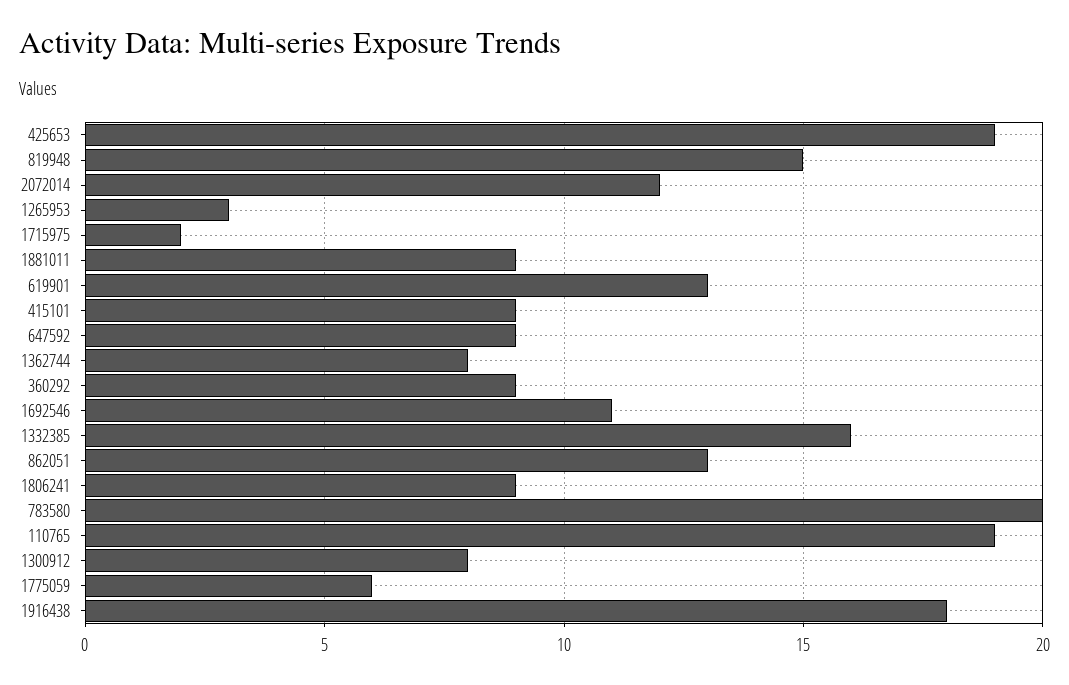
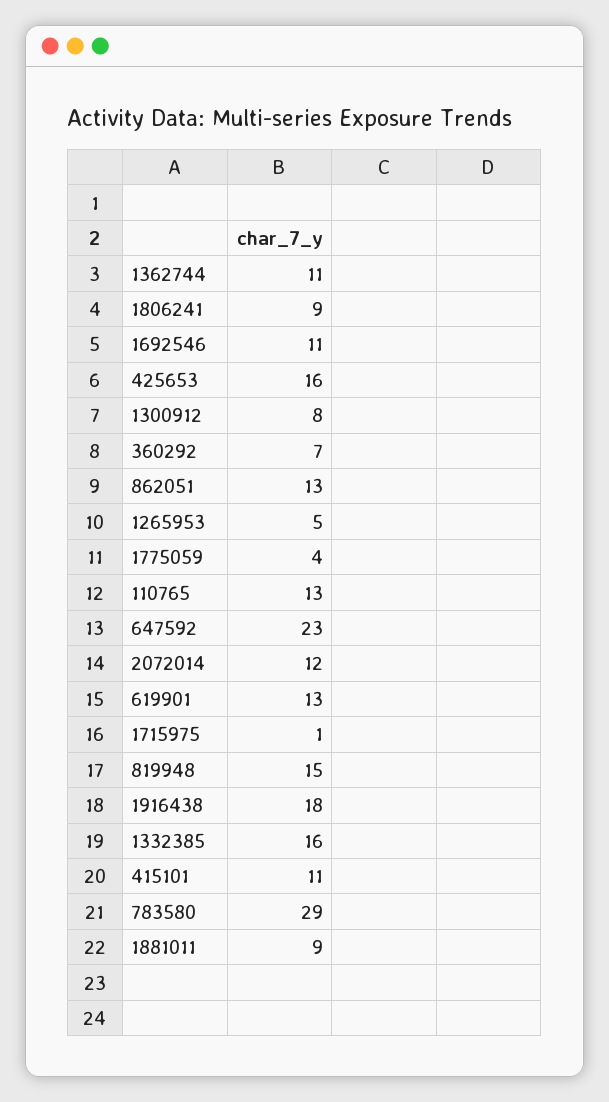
  {
-   "425653": 19,
+   "425653": 16,
    "819948": 15,
    "2072014": 12,
-   "1265953": 3,
+   "1265953": 5,
-   "1715975": 2,
+   "1715975": 1,
    "1881011": 9,
    "619901": 13,
-   "415101": 9,
+   "415101": 11,
-   "647592": 9,
+   "647592": 23,
-   "1362744": 8,
+   "1362744": 11,
-   "360292": 9,
+   "360292": 7,
    "1692546": 11,
    "1332385": 16,
    "862051": 13,
    "1806241": 9,
-   "783580": 20,
+   "783580": 29,
-   "110765": 19,
+   "110765": 13,
    "1300912": 8,
-   "1775059": 6,
+   "1775059": 4,
    "1916438": 18
  }

